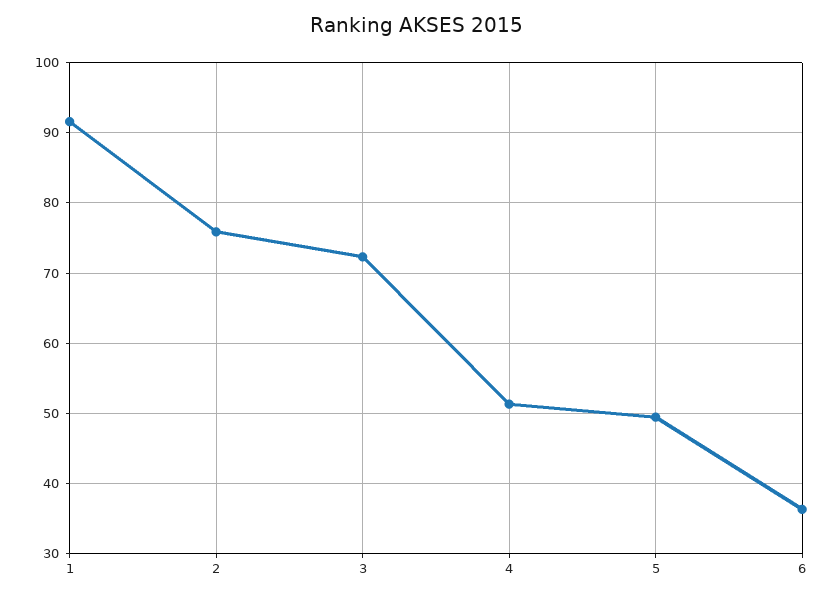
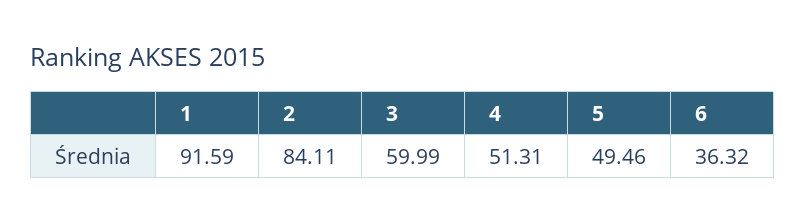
  {
    "1": 91.59,
-   "2": 76,
+   "2": 84.11,
-   "3": 72,
+   "3": 59.99,
    "4": 51.31,
    "5": 49.46,
    "6": 36.32
  }

